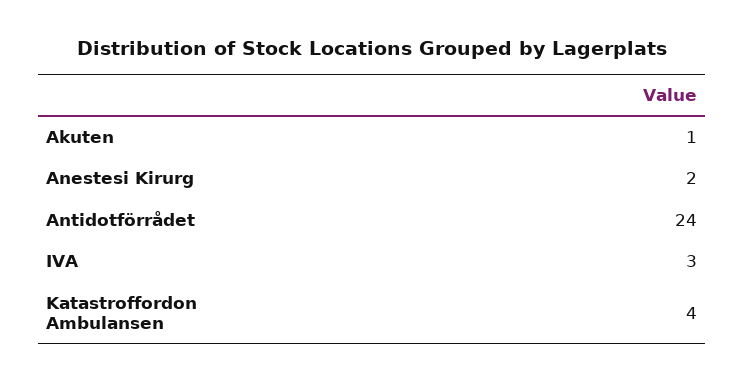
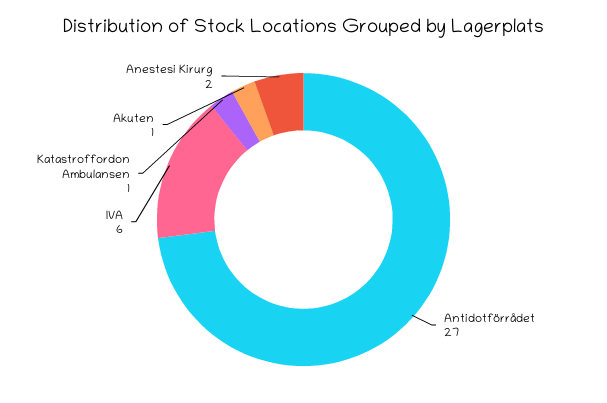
  {
    "Akuten": 1,
    "Anestesi Kirurg": 2,
-   "Antidotförrådet": 24,
+   "Antidotförrådet": 27,
-   "IVA": 3,
+   "IVA": 6,
-   "Katastroffordon Ambulansen": 4
+   "Katastroffordon Ambulansen": 1
  }

